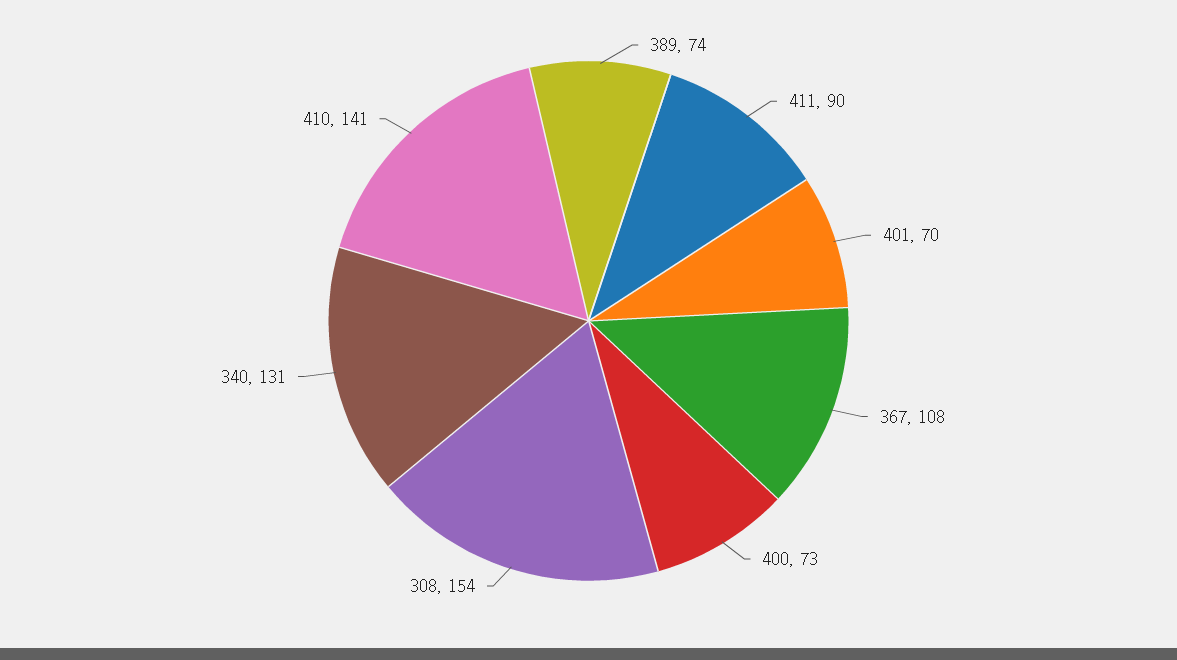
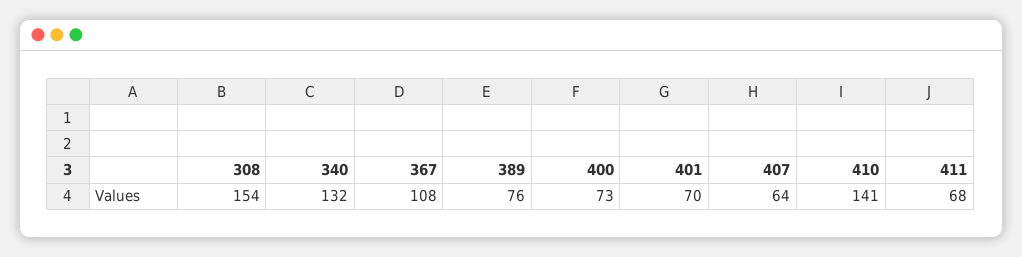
  {
-   "389": 74,
+   "389": 76,
-   "411": 90,
+   "411": 68,
    "401": 70,
    "367": 108,
    "400": 73,
    "308": 154,
-   "340": 131,
+   "340": 132,
-   "410": 141
+   "410": 141,
+   "407": 64
  }

